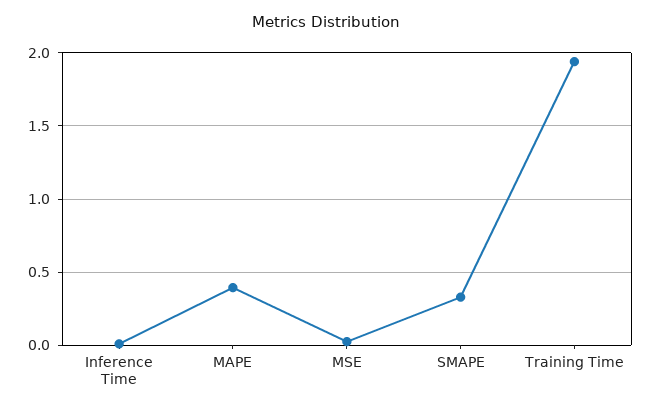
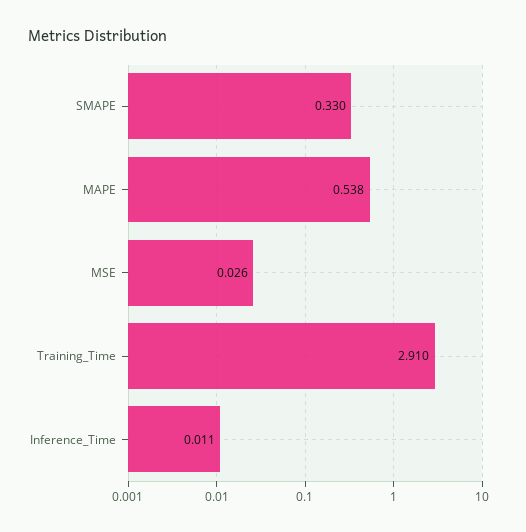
  {
    "Inference Time": 0.011,
-   "MAPE": 0.4,
+   "MAPE": 0.538,
    "MSE": 0.026,
    "SMAPE": 0.33,
-   "Training Time": 1.95
+   "Training Time": 2.91
  }

